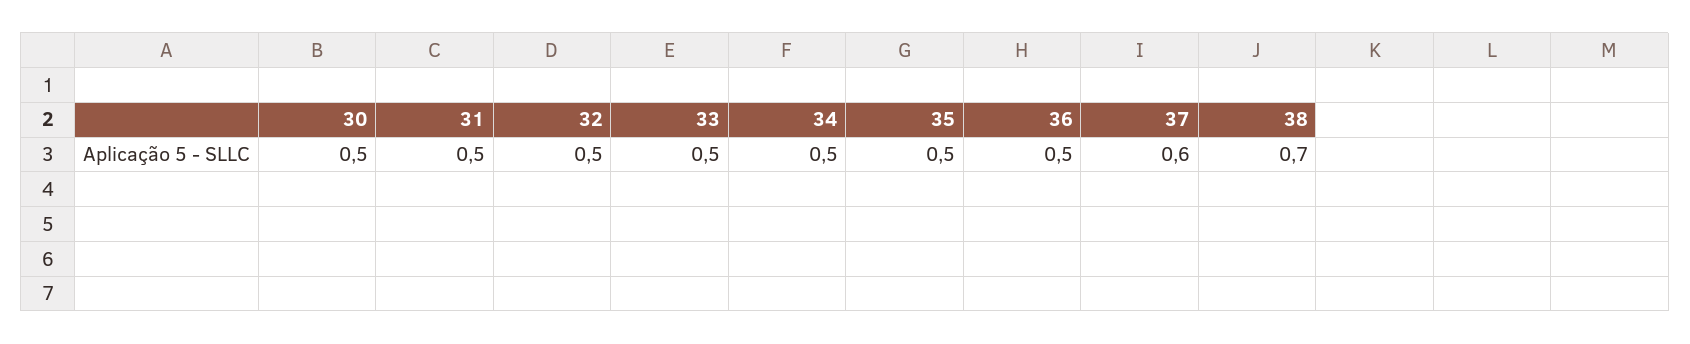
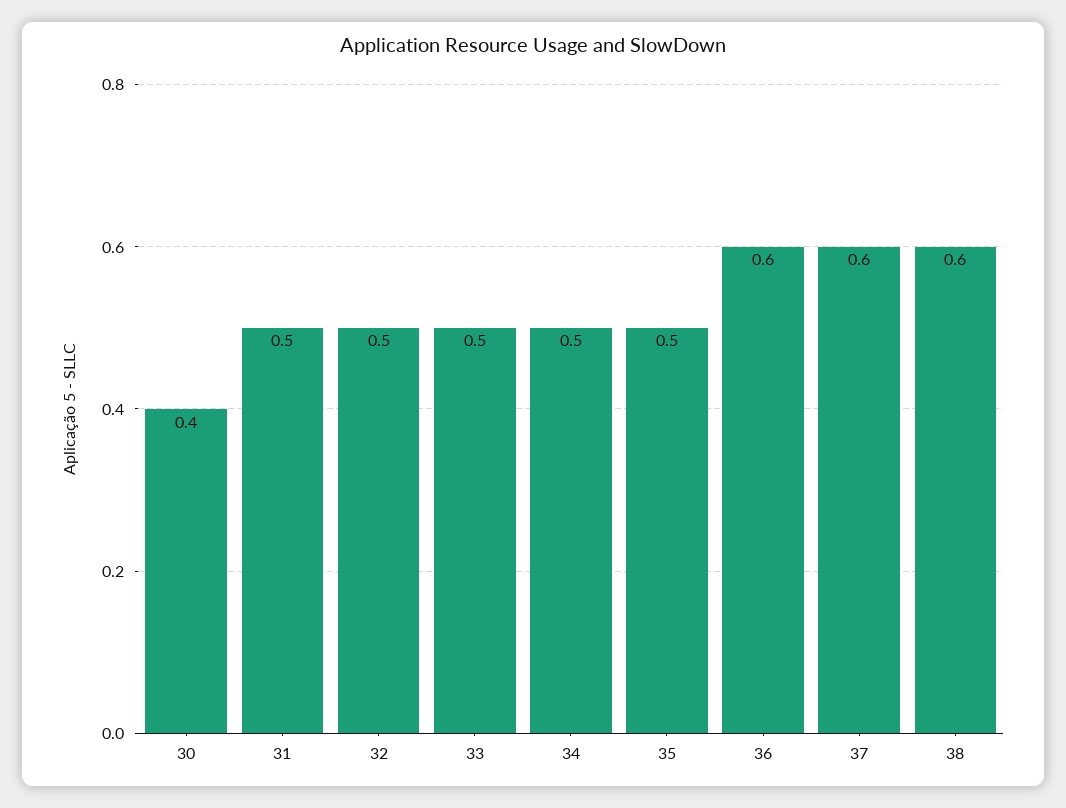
  {
-   "30": 0.5,
+   "30": 0.4,
    "31": 0.5,
    "32": 0.5,
    "33": 0.5,
    "34": 0.5,
    "35": 0.5,
-   "36": 0.5,
+   "36": 0.6,
    "37": 0.6,
-   "38": 0.7
+   "38": 0.6
  }

